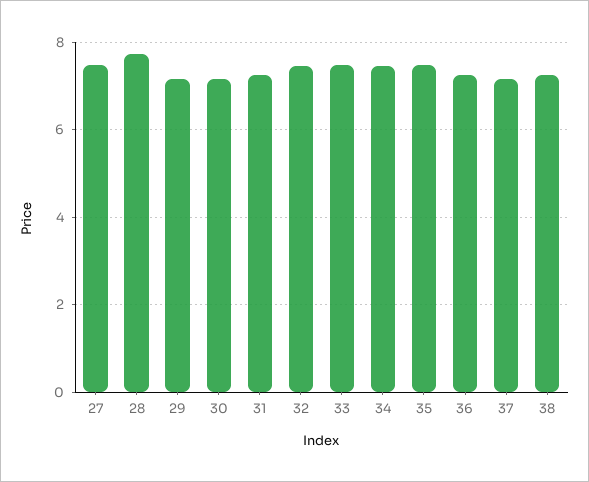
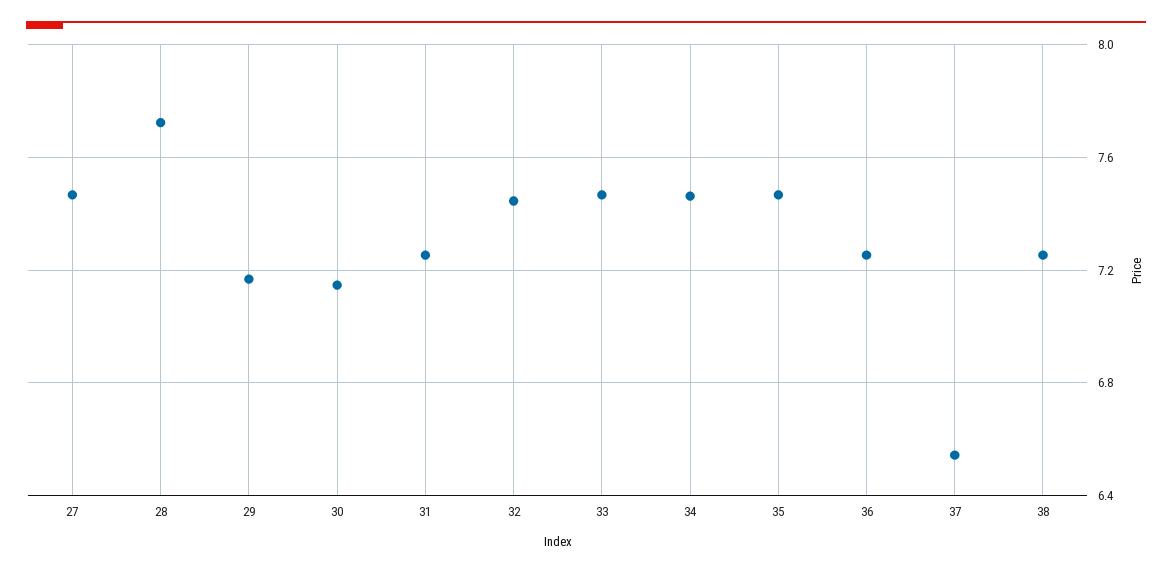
  {
    "27": 7.45,
    "28": 7.7,
    "29": 7.15,
    "30": 7.15,
    "31": 7.25,
    "32": 7.45,
    "33": 7.45,
    "34": 7.45,
    "35": 7.45,
    "36": 7.25,
-   "37": 7.2,
+   "37": 6.55,
    "38": 7.25
  }

